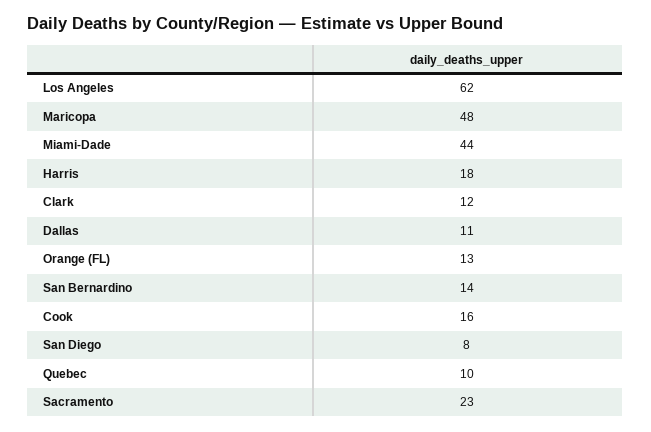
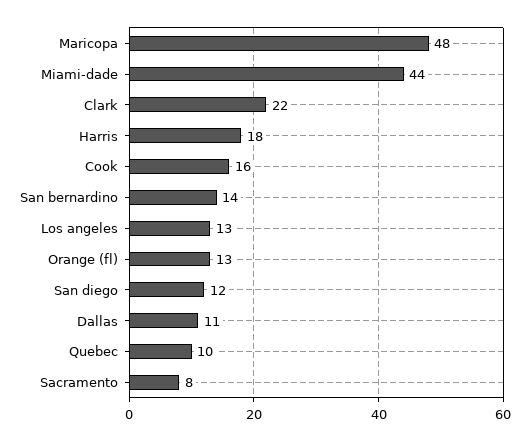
  {
-   "Los Angeles": 62,
+   "Los Angeles": 13,
    "Maricopa": 48,
    "Miami-Dade": 44,
    "Harris": 18,
-   "Clark": 12,
+   "Clark": 22,
    "Dallas": 11,
    "Orange (FL)": 13,
    "San Bernardino": 14,
    "Cook": 16,
-   "San Diego": 8,
+   "San Diego": 12,
    "Quebec": 10,
-   "Sacramento": 23
+   "Sacramento": 8
  }

